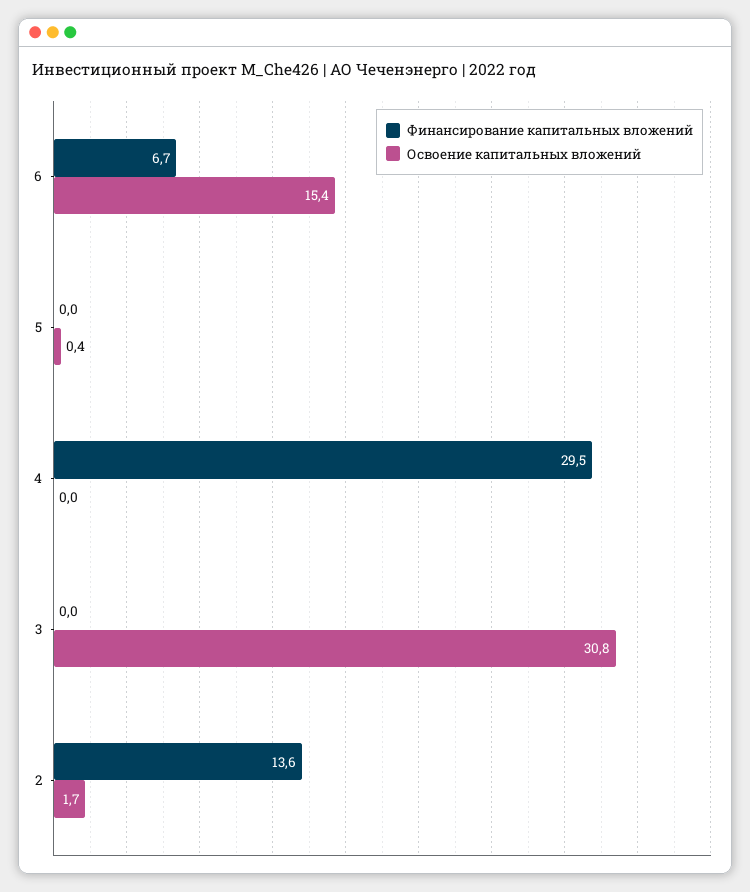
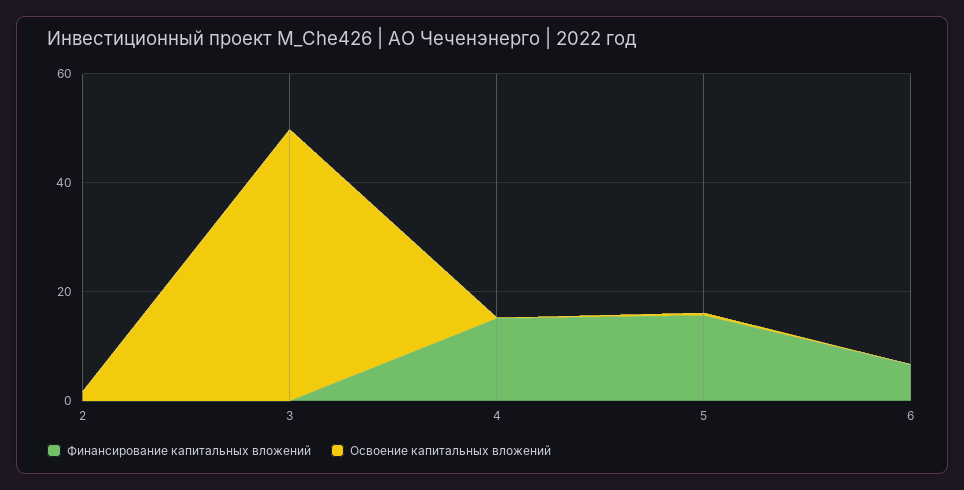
  {
    "Финансирование капитальных вложений": {
      "6": 6.7,
-     "5": 0,
+     "5": 15,
-     "4": 29.5,
+     "4": 15,
      "3": 0,
-     "2": 13.6
+     "2": 0
    },
    "Освоение капитальных вложений": {
-     "6": 15.4,
+     "6": 0,
      "5": 0.4,
      "4": 0,
-     "3": 30.8,
+     "3": 50,
      "2": 1.7
    }
  }

